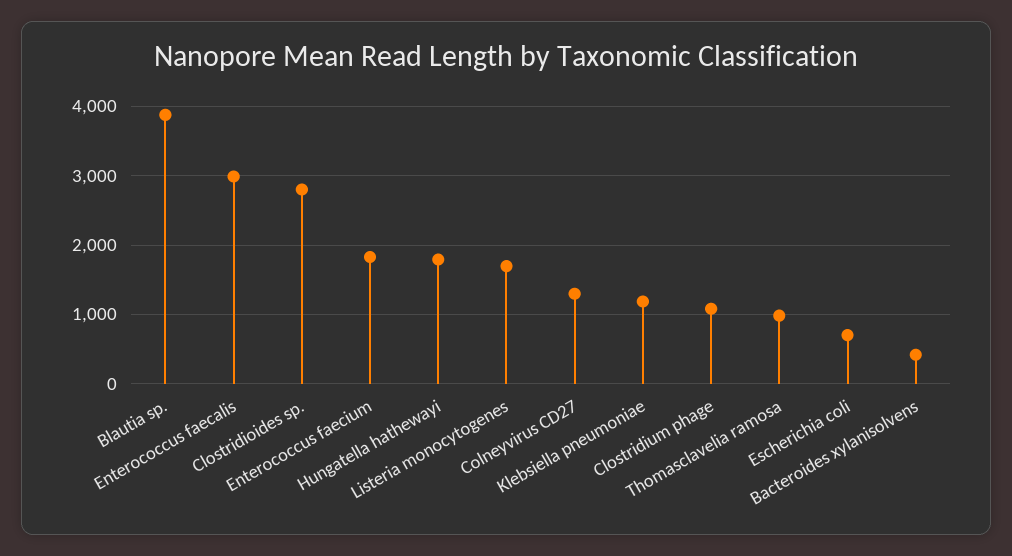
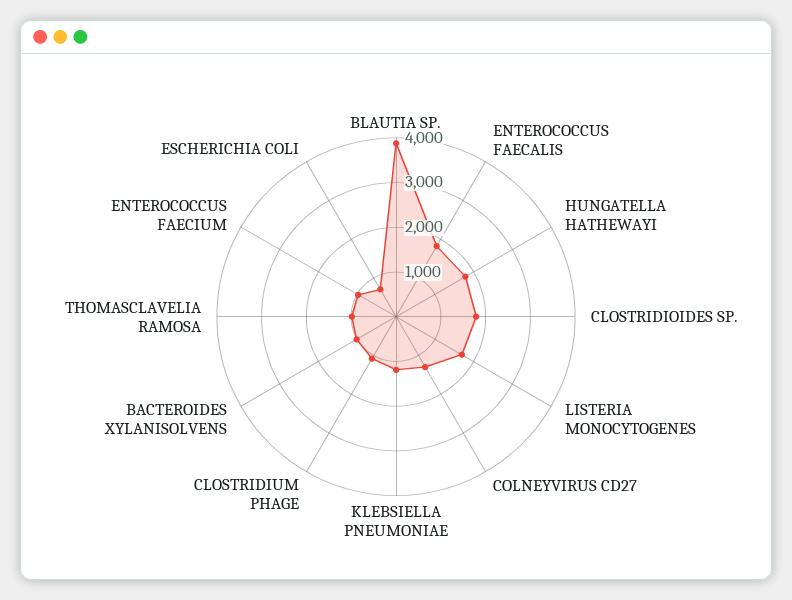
  {
    "Blautia sp.": 3900,
-   "Enterococcus faecalis": 3000,
+   "Enterococcus faecalis": 1800,
-   "Clostridioides sp.": 2800,
+   "Clostridioides sp.": 1800,
-   "Enterococcus faecium": 1800,
+   "Enterococcus faecium": 1000,
    "Hungatella hathewayi": 1800,
    "Listeria monocytogenes": 1700,
    "Colneyvirus CD27": 1300,
    "Klebsiella pneumoniae": 1200,
    "Clostridium phage": 1100,
    "Thomasclavelia ramosa": 1000,
    "Escherichia coli": 700,
-   "Bacteroides xylanisolvens": 400
+   "Bacteroides xylanisolvens": 1000
  }

